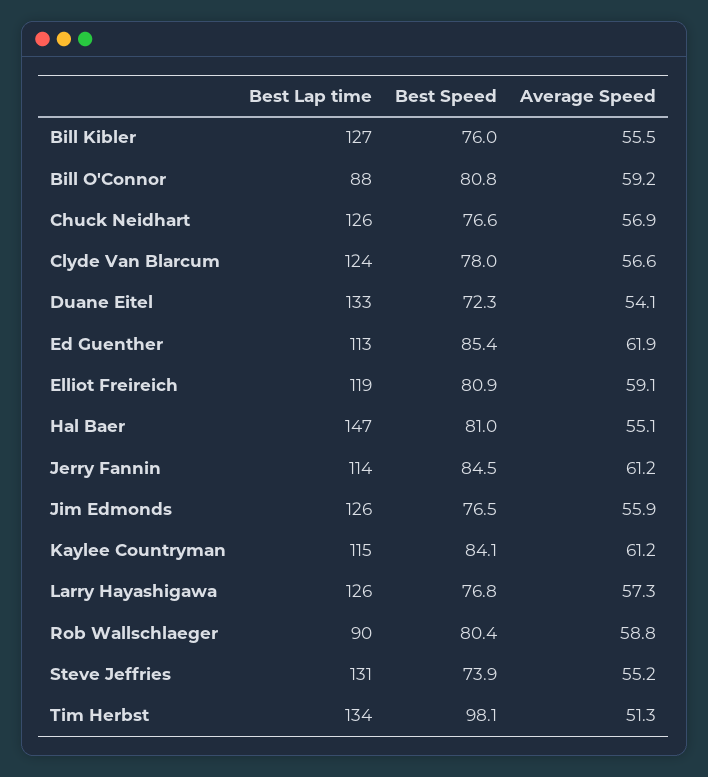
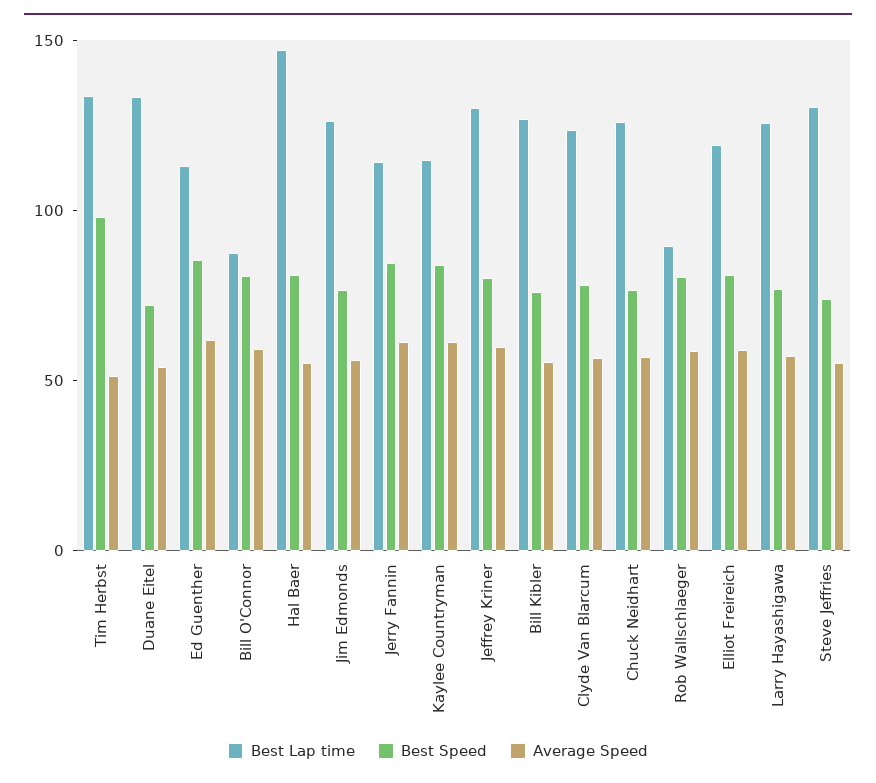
  {
    "Best Lap time": {
      "Bill Kibler": 127,
      "Bill O'Connor": 88,
      "Chuck Neidhart": 126,
      "Clyde Van Blarcum": 124,
      "Duane Eitel": 133,
      "Ed Guenther": 113,
      "Elliot Freireich": 119,
      "Hal Baer": 147,
      "Jerry Fannin": 114,
      "Jim Edmonds": 126,
      "Kaylee Countryman": 115,
      "Larry Hayashigawa": 126,
      "Rob Wallschlaeger": 90,
      "Steve Jeffries": 131,
-     "Tim Herbst": 134
+     "Tim Herbst": 134,
+     "Jeffrey Kriner": 130
    },
    "Best Speed": {
      "Bill Kibler": 76,
      "Bill O'Connor": 80.8,
      "Chuck Neidhart": 76.6,
      "Clyde Van Blarcum": 78,
      "Duane Eitel": 72.3,
      "Ed Guenther": 85.4,
      "Elliot Freireich": 80.9,
      "Hal Baer": 81,
      "Jerry Fannin": 84.5,
      "Jim Edmonds": 76.5,
      "Kaylee Countryman": 84.1,
      "Larry Hayashigawa": 76.8,
      "Rob Wallschlaeger": 80.4,
      "Steve Jeffries": 73.9,
-     "Tim Herbst": 98.1
+     "Tim Herbst": 98.1,
+     "Jeffrey Kriner": 80
    },
    "Average Speed": {
      "Bill Kibler": 55.5,
      "Bill O'Connor": 59.2,
      "Chuck Neidhart": 56.9,
      "Clyde Van Blarcum": 56.6,
      "Duane Eitel": 54.1,
      "Ed Guenther": 61.9,
      "Elliot Freireich": 59.1,
      "Hal Baer": 55.1,
      "Jerry Fannin": 61.2,
      "Jim Edmonds": 55.9,
      "Kaylee Countryman": 61.2,
      "Larry Hayashigawa": 57.3,
      "Rob Wallschlaeger": 58.8,
      "Steve Jeffries": 55.2,
-     "Tim Herbst": 51.3
+     "Tim Herbst": 51.3,
+     "Jeffrey Kriner": 60
    }
  }

